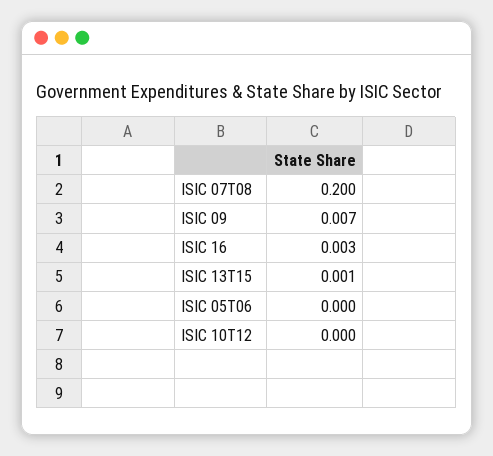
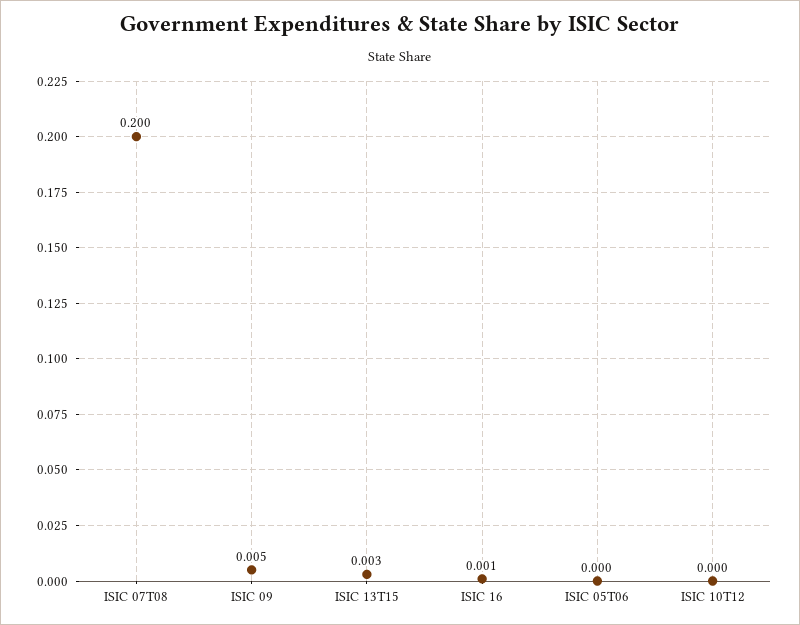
  {
    "ISIC 07T08": 0.2,
-   "ISIC 09": 0.007,
+   "ISIC 09": 0.005,
-   "ISIC 16": 0.003,
+   "ISIC 16": 0.001,
-   "ISIC 13T15": 0.001,
+   "ISIC 13T15": 0.003,
    "ISIC 05T06": 0,
    "ISIC 10T12": 0
  }

